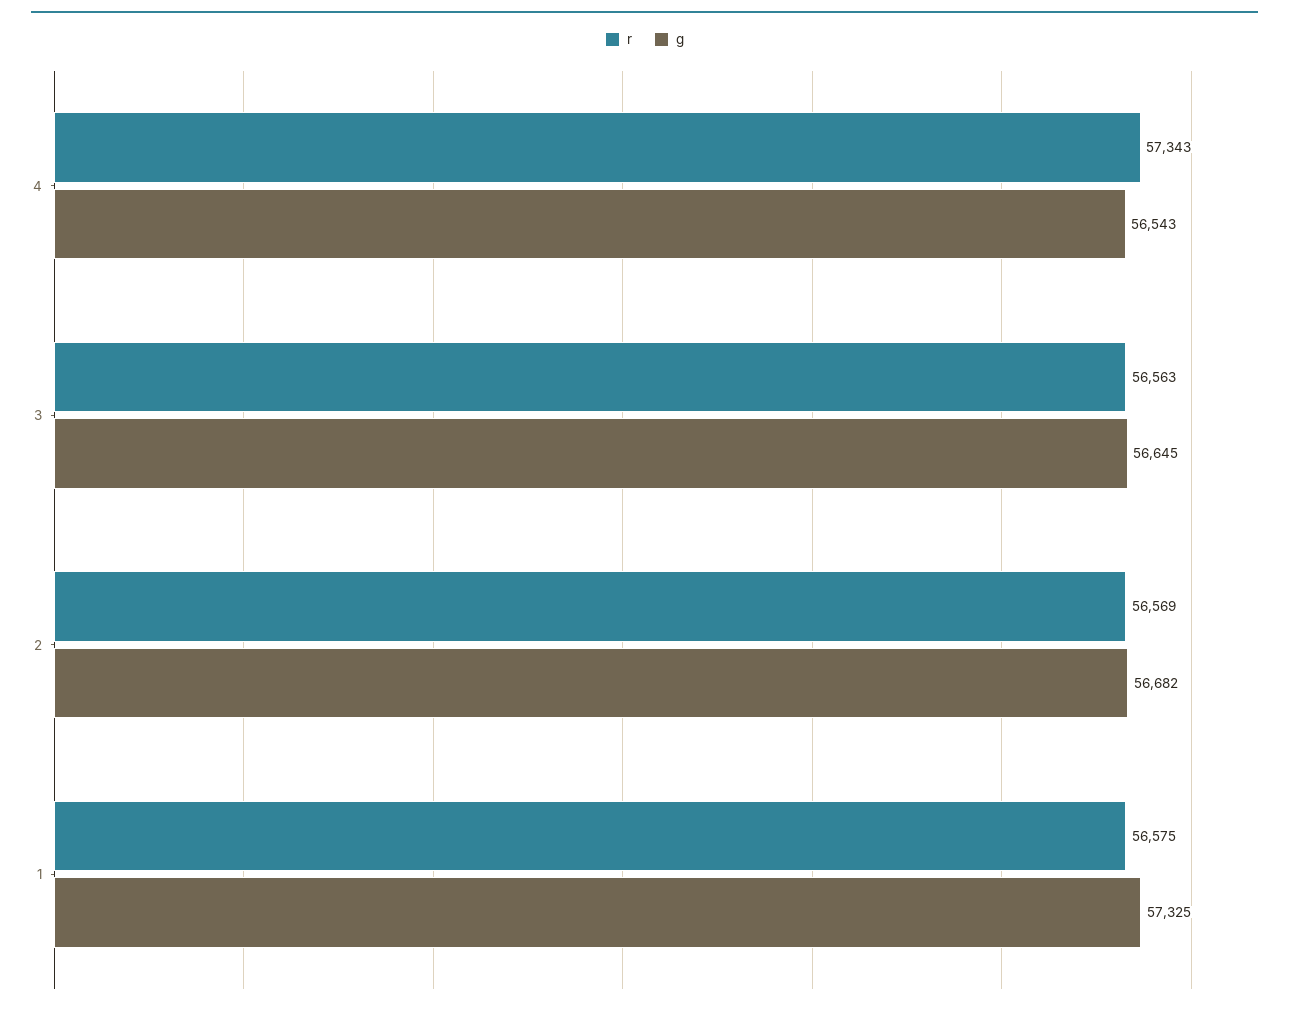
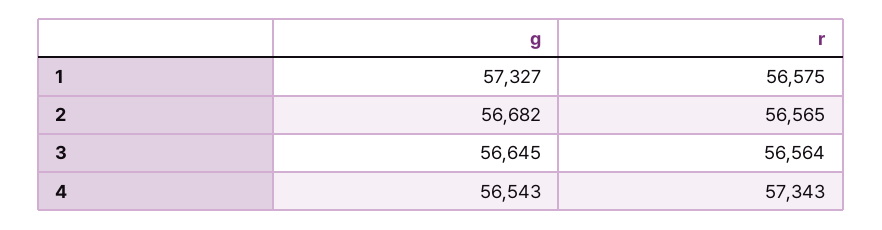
  {
    "r": {
      "4": 57343,
-     "3": 56563,
+     "3": 56564,
-     "2": 56569,
+     "2": 56565,
      "1": 56575
    },
    "g": {
      "4": 56543,
      "3": 56645,
      "2": 56682,
-     "1": 57325
+     "1": 57327
    }
  }

